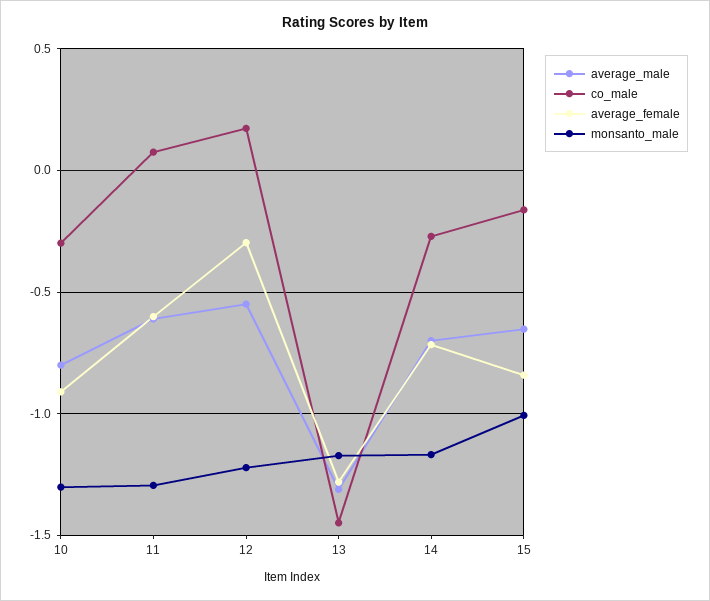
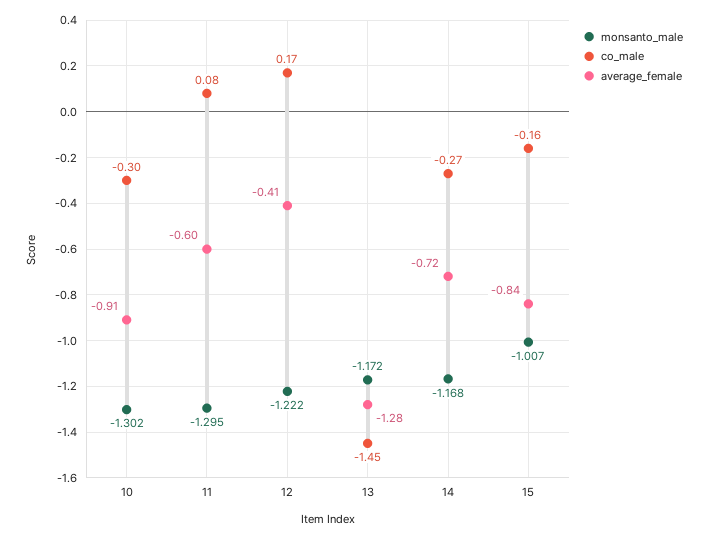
  {
-   "average_male": {
-     "10": -0.8,
-     "11": -0.6,
-     "12": -0.55,
-     "13": -1.3,
-     "14": -0.7,
-     "15": -0.65
-   },
    "co_male": {
      "10": -0.3,
      "11": 0.08,
      "12": 0.17,
      "13": -1.45,
      "14": -0.27,
      "15": -0.16
    },
    "average_female": {
      "10": -0.91,
      "11": -0.6,
-     "12": -0.3,
+     "12": -0.41,
      "13": -1.28,
      "14": -0.72,
      "15": -0.84
    },
    "monsanto_male": {
      "10": -1.302,
      "11": -1.295,
      "12": -1.222,
      "13": -1.172,
      "14": -1.168,
      "15": -1.007
    }
  }

